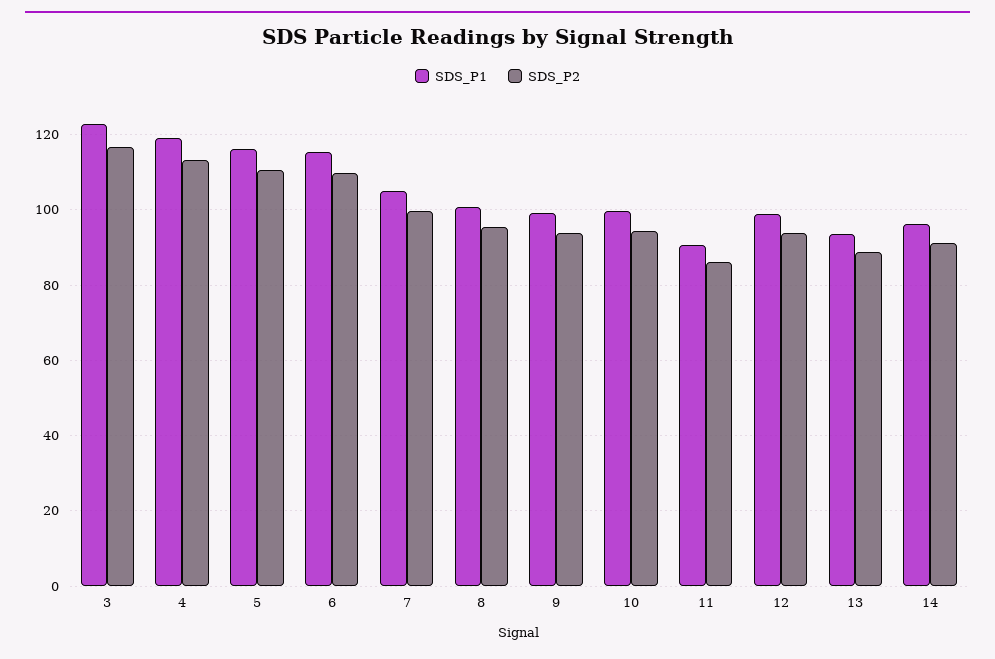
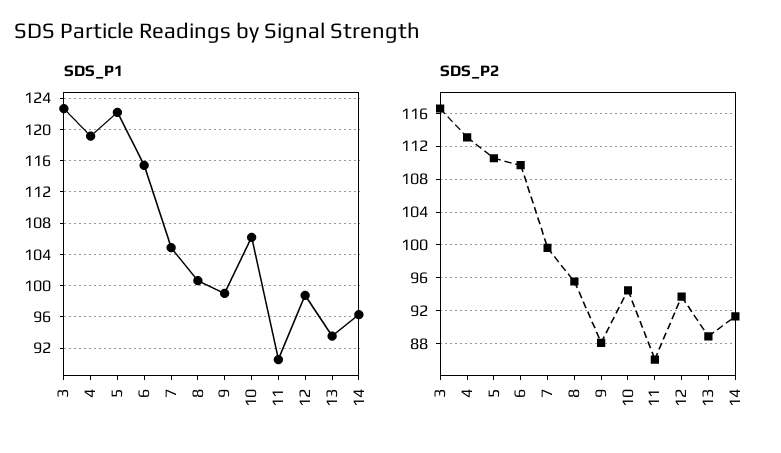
  {
    "SDS_P1": {
      "3": 123,
      "4": 119,
-     "5": 116,
+     "5": 122,
      "6": 115,
      "7": 105,
      "8": 101,
      "9": 99,
-     "10": 100,
+     "10": 106,
      "11": 91,
      "12": 99,
      "13": 94,
      "14": 96
    },
    "SDS_P2": {
      "3": 117,
      "4": 113,
      "5": 111,
      "6": 110,
      "7": 100,
      "8": 96,
-     "9": 94,
+     "9": 88,
      "10": 94,
      "11": 86,
      "12": 94,
      "13": 89,
      "14": 91
    }
  }

